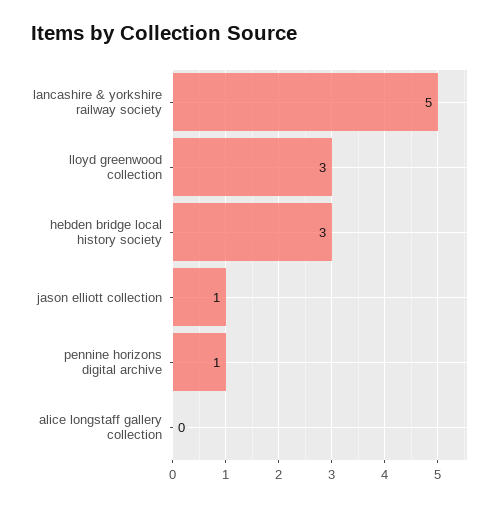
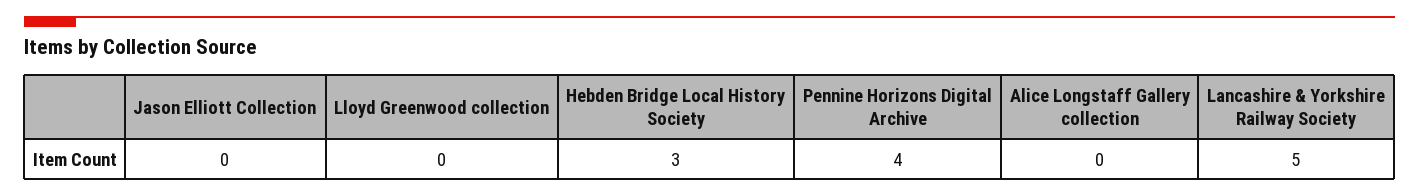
  {
    "lancashire & yorkshire railway society": 5,
-   "lloyd greenwood collection": 3,
+   "lloyd greenwood collection": 0,
    "hebden bridge local history society": 3,
-   "jason elliott collection": 1,
+   "jason elliott collection": 0,
-   "pennine horizons digital archive": 1,
+   "pennine horizons digital archive": 4,
    "alice longstaff gallery collection": 0
  }

